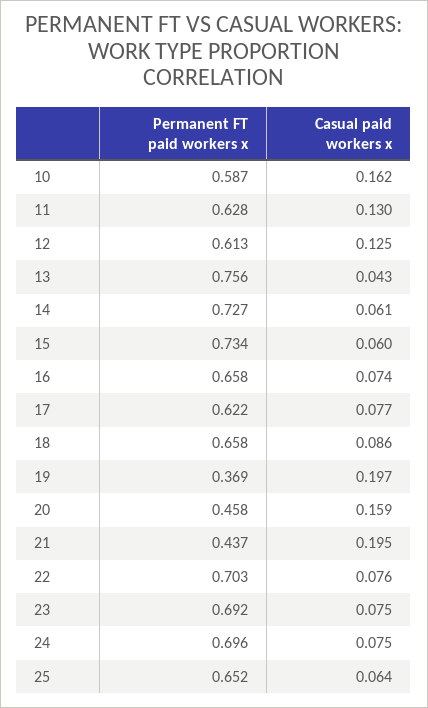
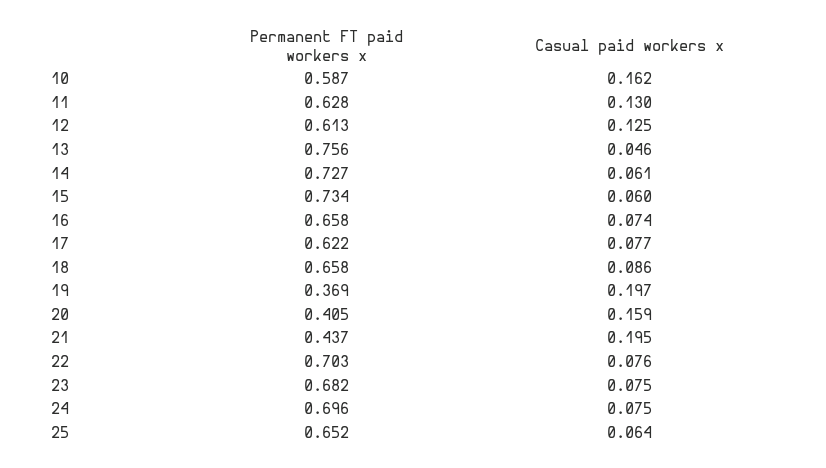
  {
    "Permanent FT paid workers x": {
      "10": 0.587,
      "11": 0.628,
      "12": 0.613,
      "13": 0.756,
      "14": 0.727,
      "15": 0.734,
      "16": 0.658,
      "17": 0.622,
      "18": 0.658,
      "19": 0.369,
-     "20": 0.458,
+     "20": 0.405,
      "21": 0.437,
      "22": 0.703,
-     "23": 0.692,
+     "23": 0.682,
      "24": 0.696,
      "25": 0.652
    },
    "Casual paid workers x": {
      "10": 0.162,
      "11": 0.13,
      "12": 0.125,
-     "13": 0.043,
+     "13": 0.046,
      "14": 0.061,
      "15": 0.06,
      "16": 0.074,
      "17": 0.077,
      "18": 0.086,
      "19": 0.197,
      "20": 0.159,
      "21": 0.195,
      "22": 0.076,
      "23": 0.075,
      "24": 0.075,
      "25": 0.064
    }
  }

